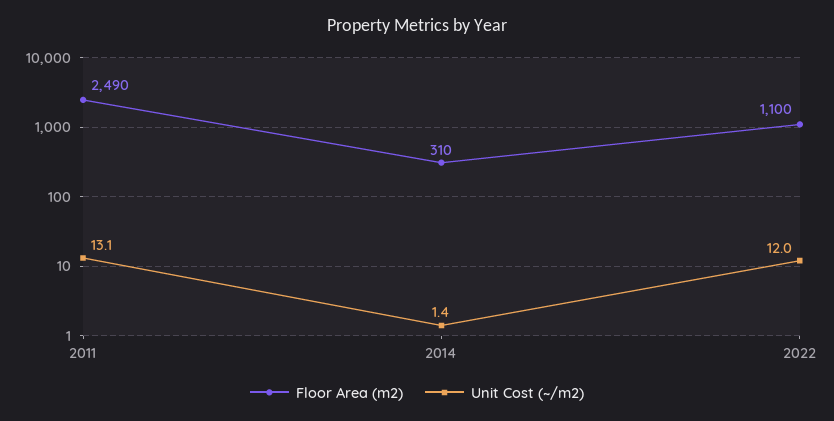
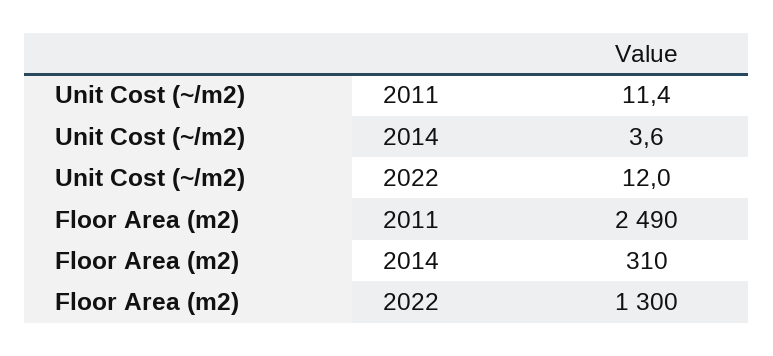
  {
    "Floor Area (m2)": {
      "2011": 2490,
      "2014": 310,
-     "2022": 1100
+     "2022": 1300
    },
    "Unit Cost (~/m2)": {
-     "2011": 13.1,
+     "2011": 11.4,
-     "2014": 1.4,
+     "2014": 3.6,
      "2022": 12
    }
  }

